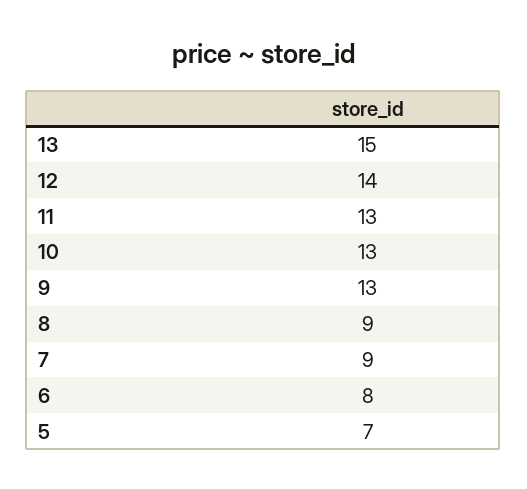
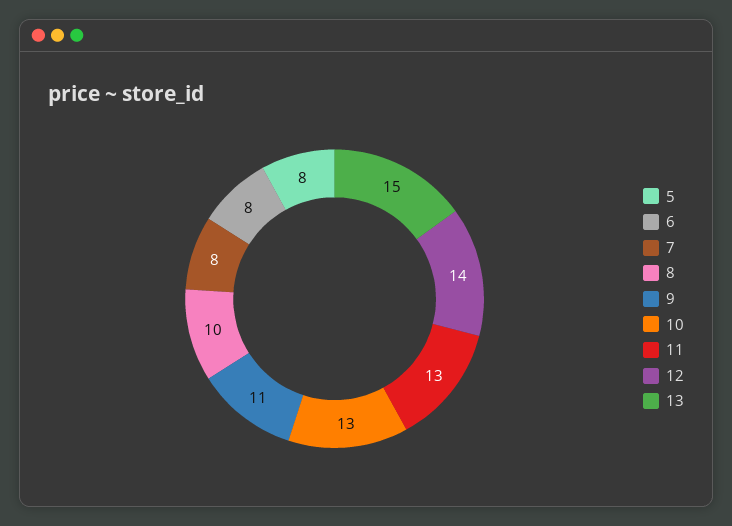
  {
    "13": 15,
    "12": 14,
    "11": 13,
    "10": 13,
-   "9": 13,
+   "9": 11,
-   "8": 9,
+   "8": 10,
-   "7": 9,
+   "7": 8,
    "6": 8,
-   "5": 7
+   "5": 8
  }

